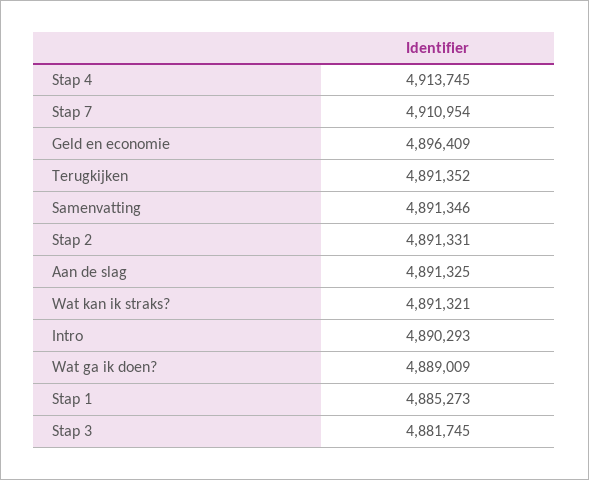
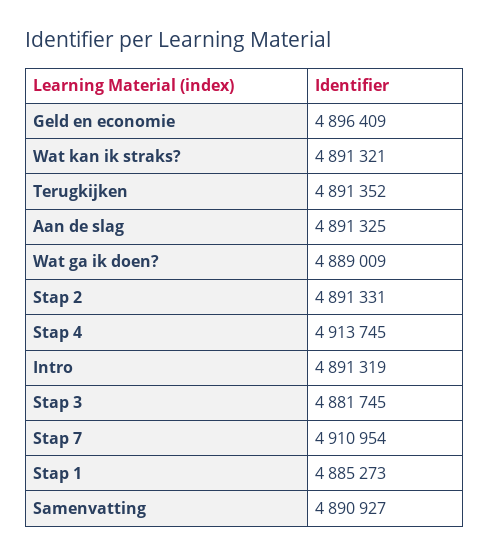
  {
    "Stap 4": 4913745,
    "Stap 7": 4910954,
    "Geld en economie": 4896409,
    "Terugkijken": 4891352,
-   "Samenvatting": 4891346,
+   "Samenvatting": 4890927,
    "Stap 2": 4891331,
    "Aan de slag": 4891325,
    "Wat kan ik straks?": 4891321,
-   "Intro": 4890293,
+   "Intro": 4891319,
    "Wat ga ik doen?": 4889009,
    "Stap 1": 4885273,
    "Stap 3": 4881745
  }

